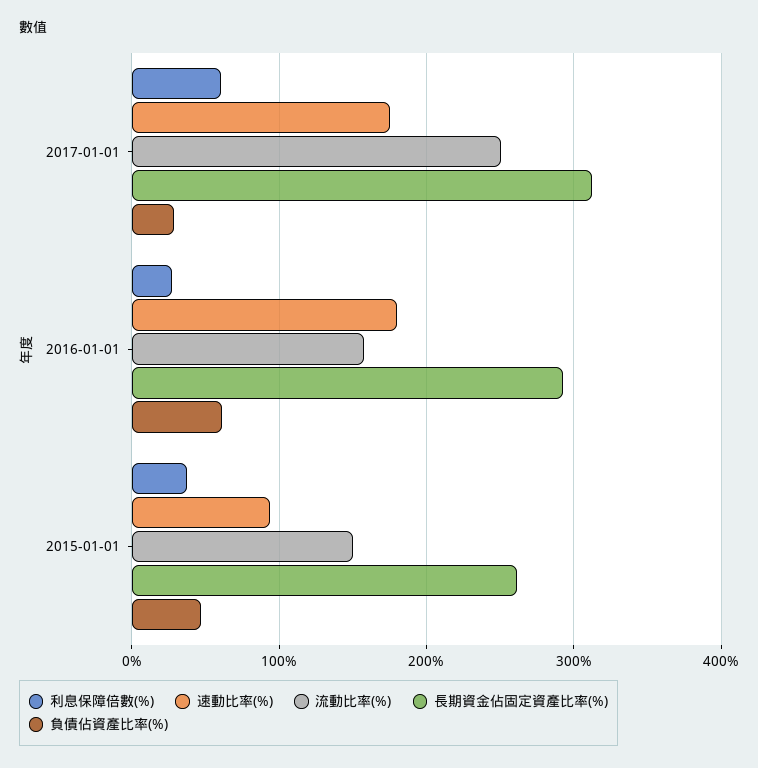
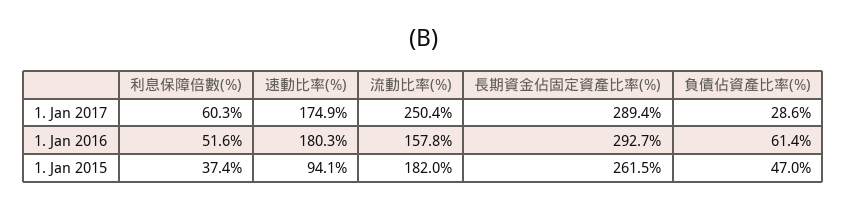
  {
    "利息保障倍數(%)": {
      "2017-01-01": 60.3,
-     "2016-01-01": 30,
+     "2016-01-01": 51.6,
      "2015-01-01": 37.4
    },
    "速動比率(%)": {
      "2017-01-01": 174.9,
      "2016-01-01": 180.3,
      "2015-01-01": 94.1
    },
    "流動比率(%)": {
      "2017-01-01": 250.4,
      "2016-01-01": 157.8,
-     "2015-01-01": 150
+     "2015-01-01": 182
    },
    "長期資金佔固定資產比率(%)": {
-     "2017-01-01": 310,
+     "2017-01-01": 289.4,
      "2016-01-01": 292.7,
      "2015-01-01": 261.5
    },
    "負債佔資產比率(%)": {
      "2017-01-01": 28.6,
      "2016-01-01": 61.4,
      "2015-01-01": 47
    }
  }

